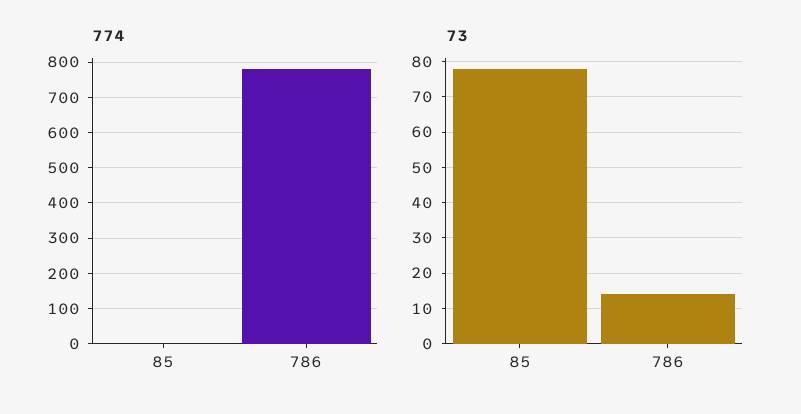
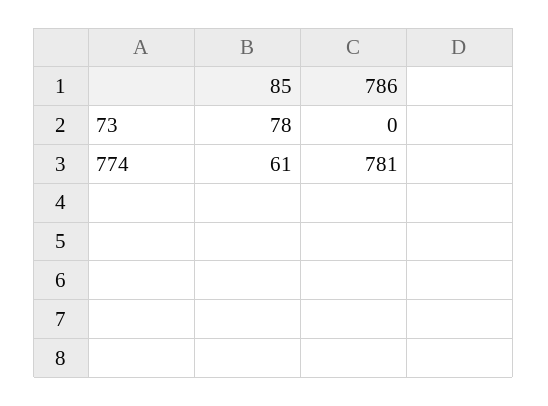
  {
    "774": {
-     "85": 0,
+     "85": 61,
      "786": 781
    },
    "73": {
      "85": 78,
-     "786": 15
+     "786": 0
    }
  }

